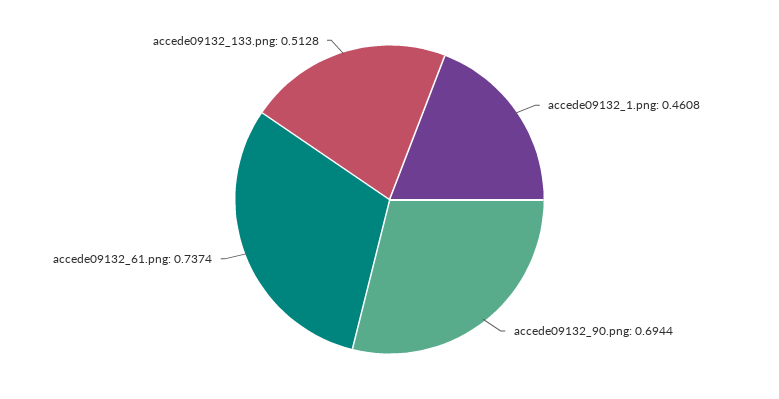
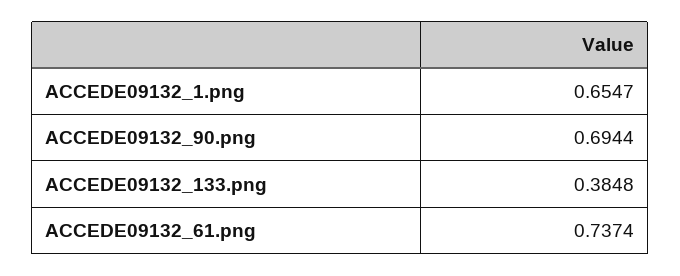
  {
-   "accede09132_1.png": 0.4608,
+   "accede09132_1.png": 0.6547,
    "accede09132_90.png": 0.6944,
    "accede09132_61.png": 0.7374,
-   "accede09132_133.png": 0.5128
+   "accede09132_133.png": 0.3848
  }

